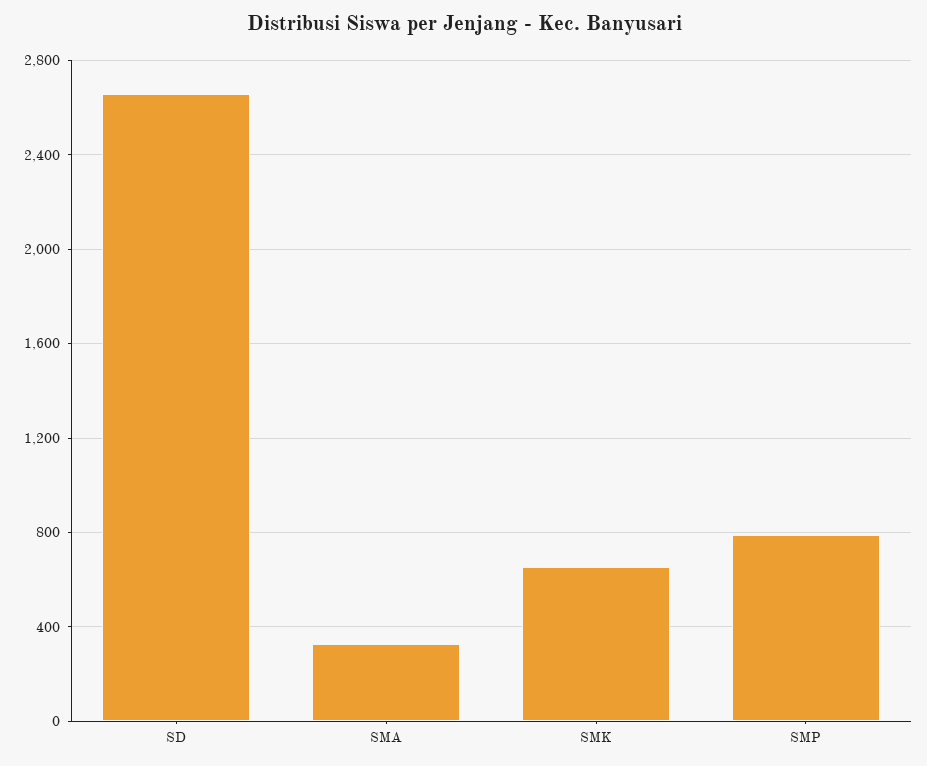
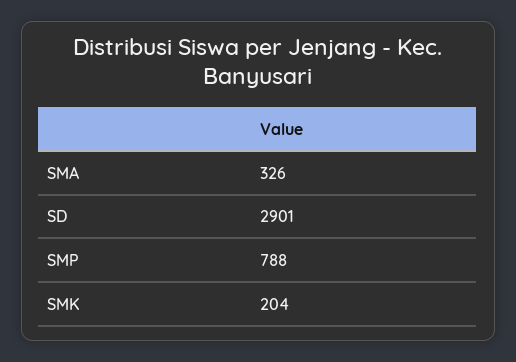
  {
-   "SD": 2650,
+   "SD": 2901,
    "SMA": 326,
-   "SMK": 650,
+   "SMK": 204,
    "SMP": 788
  }

